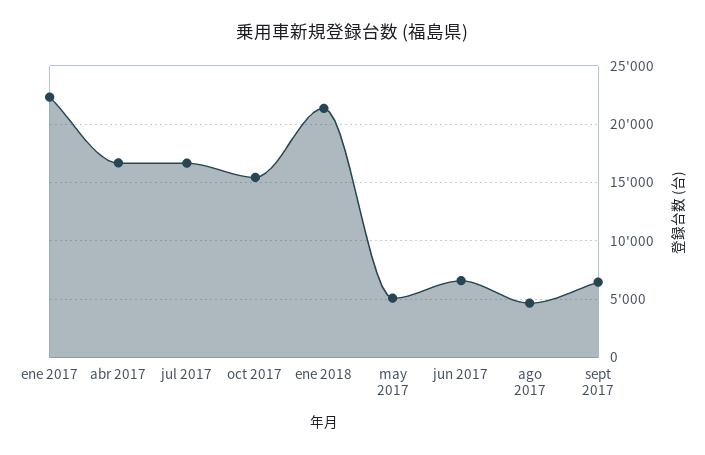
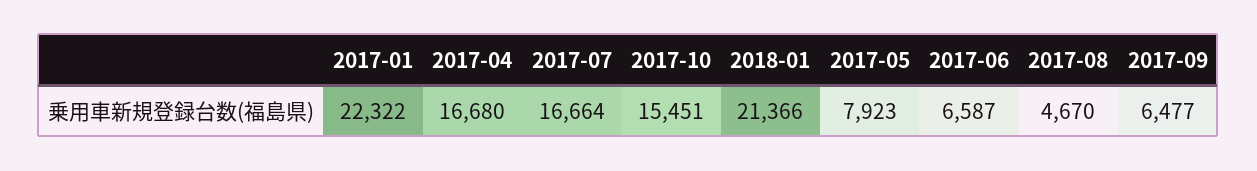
  {
    "ene 2017": 22322,
    "abr 2017": 16680,
    "jul 2017": 16664,
    "oct 2017": 15451,
    "ene 2018": 21366,
-   "may 2017": 5000,
+   "may 2017": 7923,
    "jun 2017": 6587,
    "ago 2017": 4670,
    "sept 2017": 6477
  }

